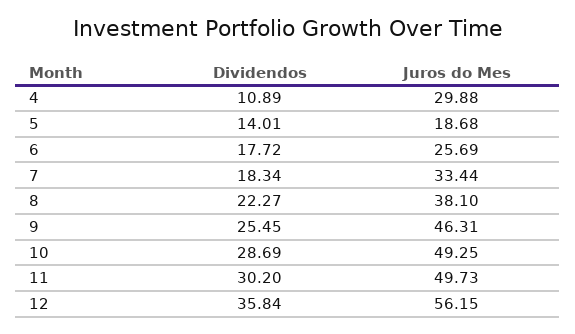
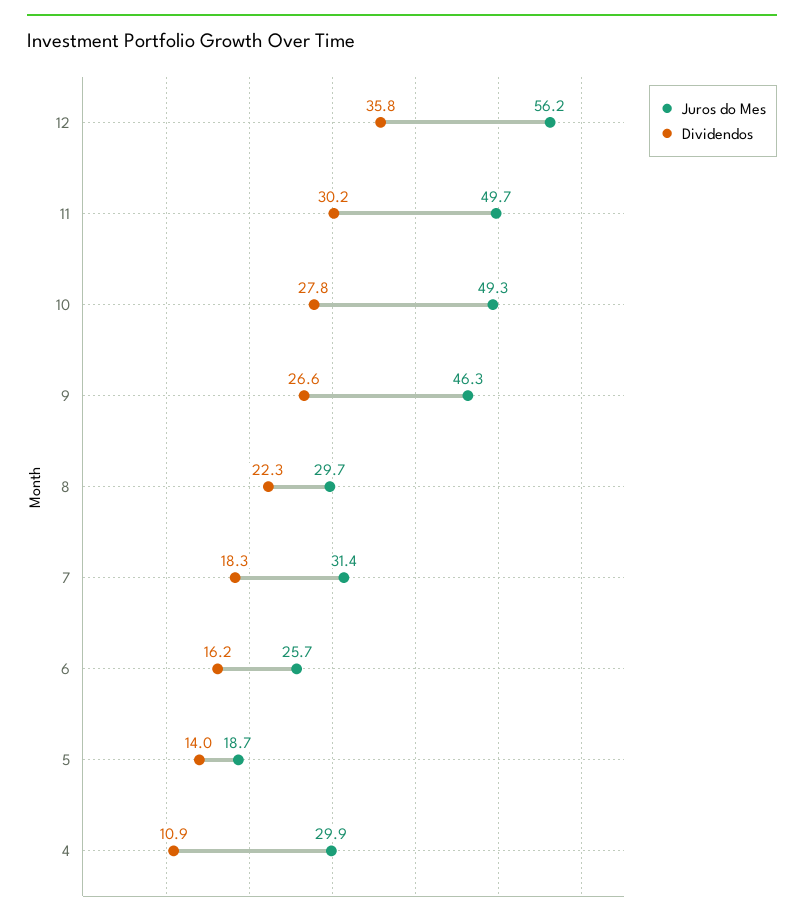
  {
    "Dividendos": {
      "4": 10.89,
      "5": 14.01,
-     "6": 17.72,
+     "6": 16.2,
      "7": 18.34,
      "8": 22.27,
-     "9": 25.45,
+     "9": 26.6,
-     "10": 28.69,
+     "10": 27.8,
      "11": 30.2,
      "12": 35.84
    },
    "Juros do Mes": {
      "4": 29.88,
      "5": 18.68,
      "6": 25.69,
-     "7": 33.44,
+     "7": 31.4,
-     "8": 38.1,
+     "8": 29.7,
      "9": 46.31,
      "10": 49.25,
      "11": 49.73,
      "12": 56.15
    }
  }

